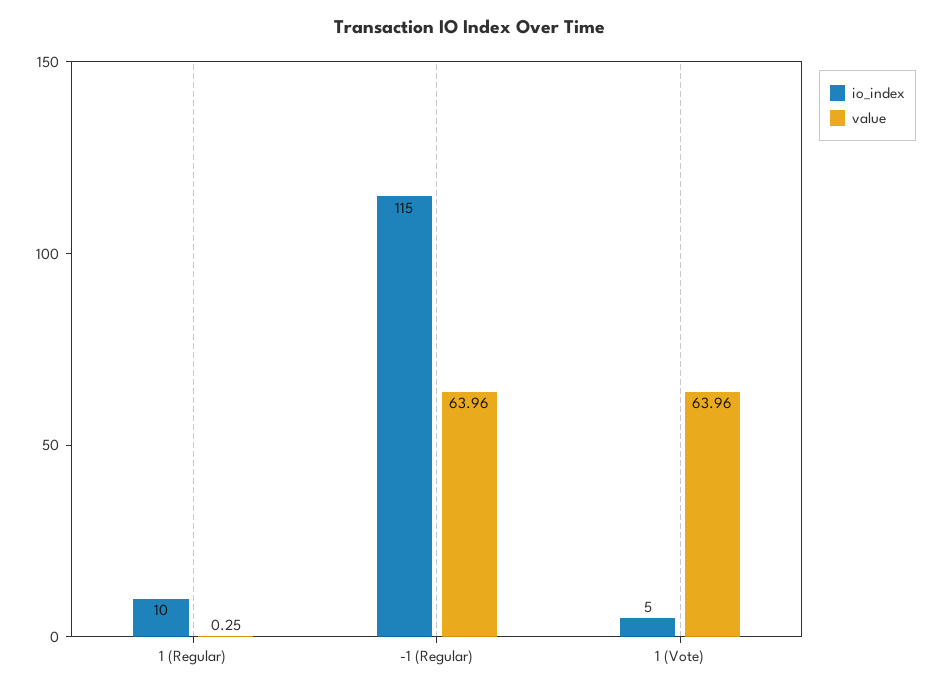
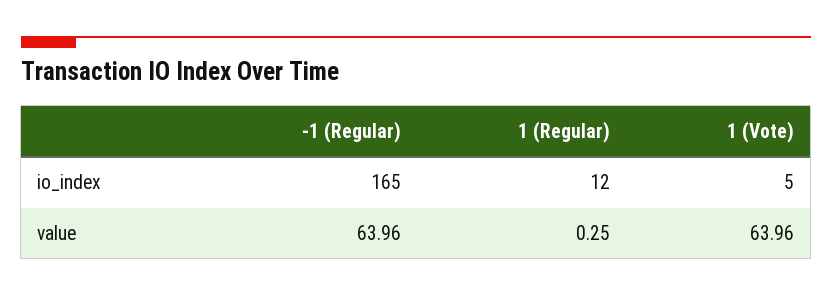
  {
    "io_index": {
-     "1 (Regular)": 10,
+     "1 (Regular)": 12,
-     "-1 (Regular)": 115,
+     "-1 (Regular)": 165,
      "1 (Vote)": 5
    },
    "value": {
      "1 (Regular)": 0.25,
      "-1 (Regular)": 63.96,
      "1 (Vote)": 63.96
    }
  }

